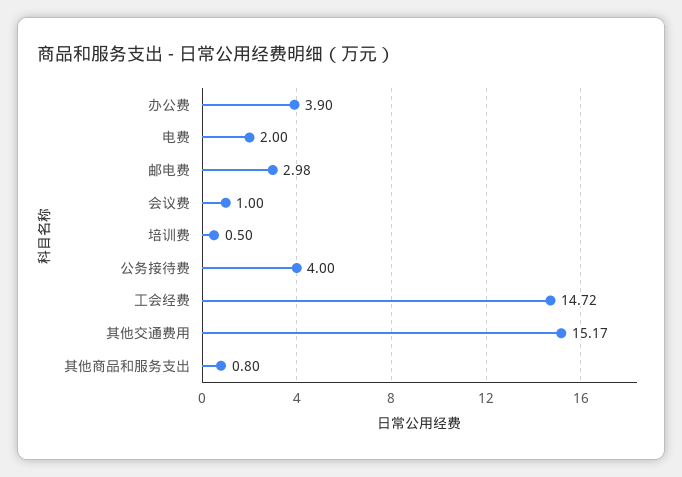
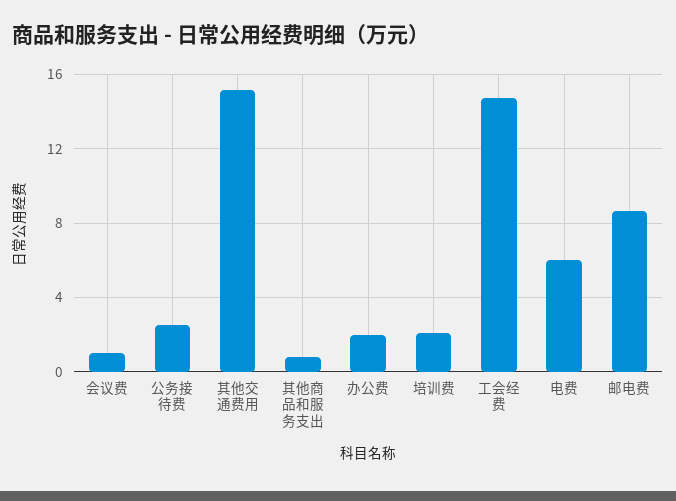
  {
-   "办公费": 3.9,
+   "办公费": 2,
-   "电费": 2,
+   "电费": 6,
-   "邮电费": 2.98,
+   "邮电费": 8.5,
    "会议费": 1,
-   "培训费": 0.5,
+   "培训费": 2,
-   "公务接待费": 4,
+   "公务接待费": 2.5,
    "工会经费": 14.72,
    "其他交通费用": 15.17,
    "其他商品和服务支出": 0.8
  }

